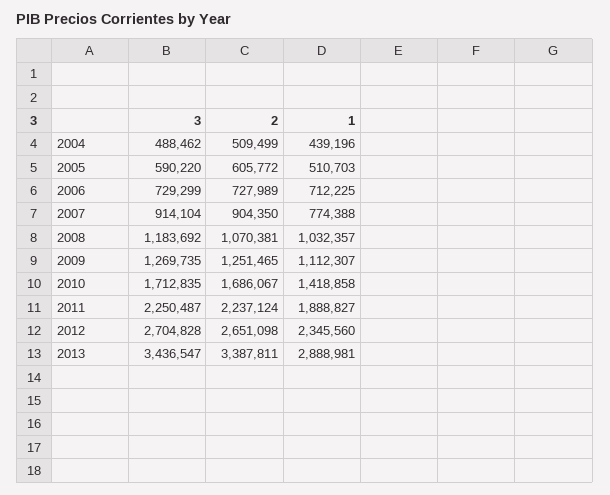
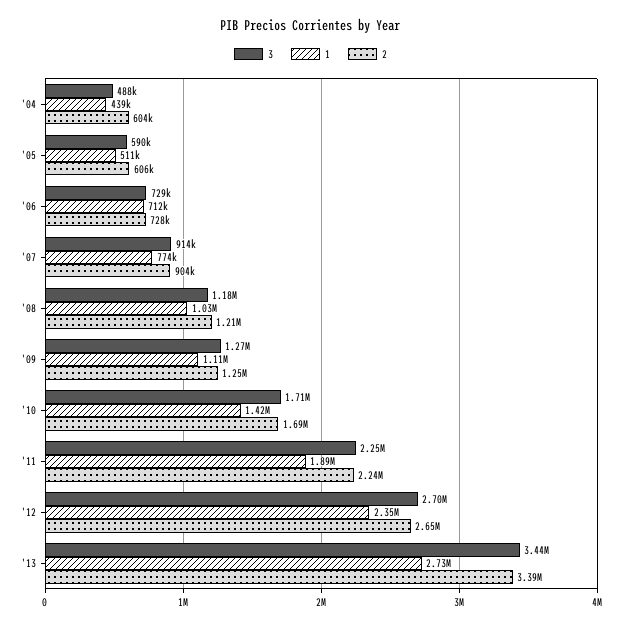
  {
    "3": {
      "2004": 488462,
      "2005": 590220,
      "2006": 729299,
      "2007": 914104,
      "2008": 1183692,
      "2009": 1269735,
      "2010": 1712835,
      "2011": 2250487,
      "2012": 2704828,
      "2013": 3436547
    },
    "2": {
-     "2004": 509499,
+     "2004": 604000,
      "2005": 605772,
      "2006": 727989,
      "2007": 904350,
-     "2008": 1070381,
+     "2008": 1210000,
      "2009": 1251465,
      "2010": 1686067,
      "2011": 2237124,
      "2012": 2651098,
      "2013": 3387811
    },
    "1": {
      "2004": 439196,
      "2005": 510703,
      "2006": 712225,
      "2007": 774388,
      "2008": 1032357,
      "2009": 1112307,
      "2010": 1418858,
      "2011": 1888827,
      "2012": 2345560,
-     "2013": 2888981
+     "2013": 2730000
    }
  }

